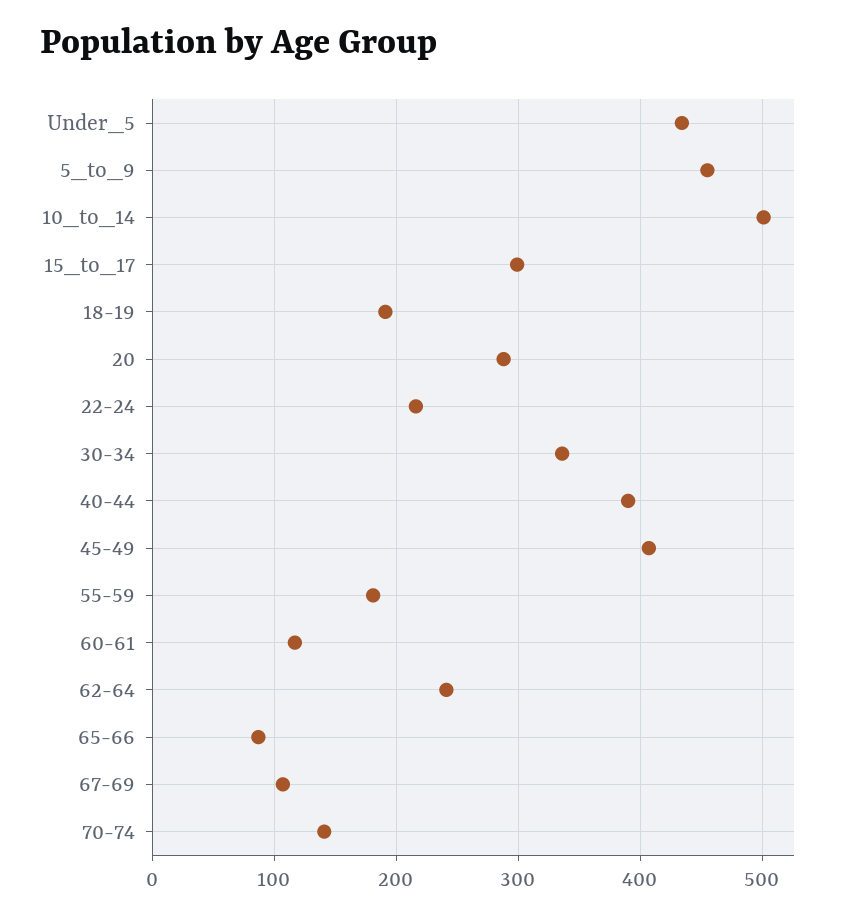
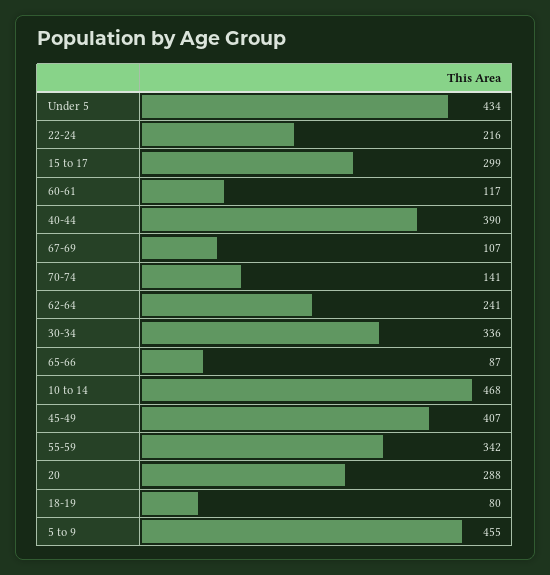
  {
    "Under_5": 434,
    "5_to_9": 455,
-   "10_to_14": 500,
+   "10_to_14": 468,
    "15_to_17": 299,
-   "18-19": 190,
+   "18-19": 80,
    "20": 288,
    "22-24": 216,
    "30-34": 336,
    "40-44": 390,
    "45-49": 407,
-   "55-59": 180,
+   "55-59": 342,
    "60-61": 117,
    "62-64": 241,
    "65-66": 87,
    "67-69": 107,
    "70-74": 141
  }

